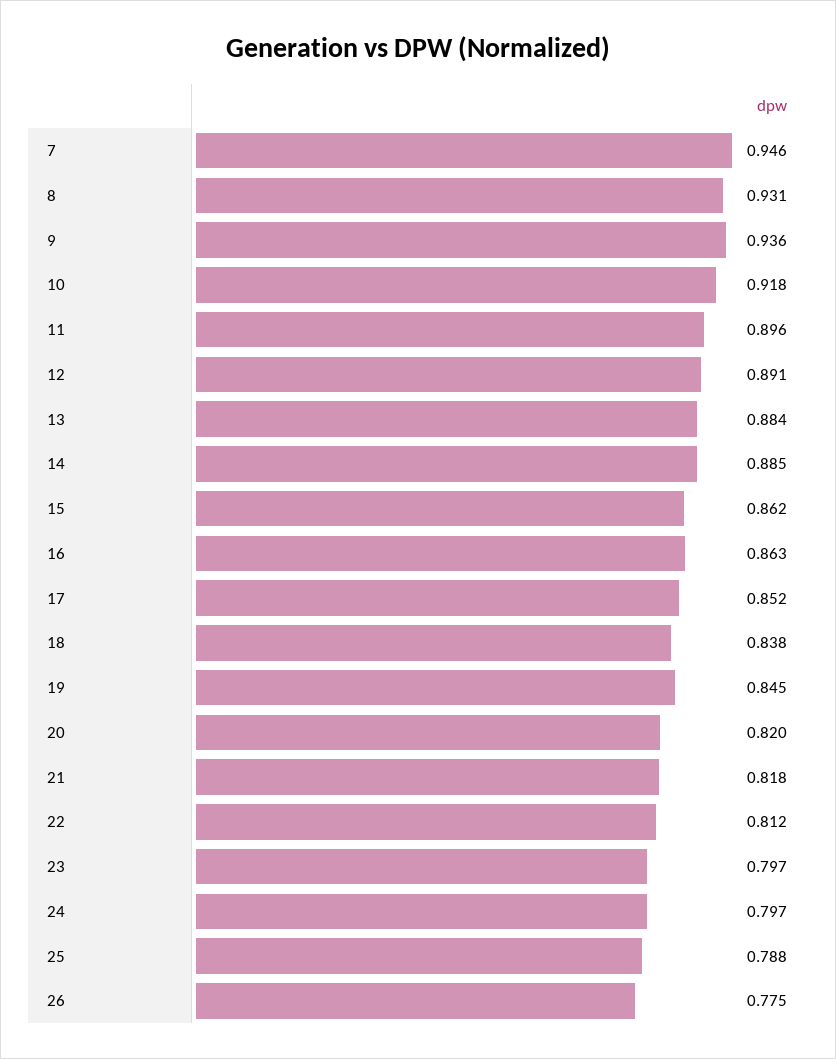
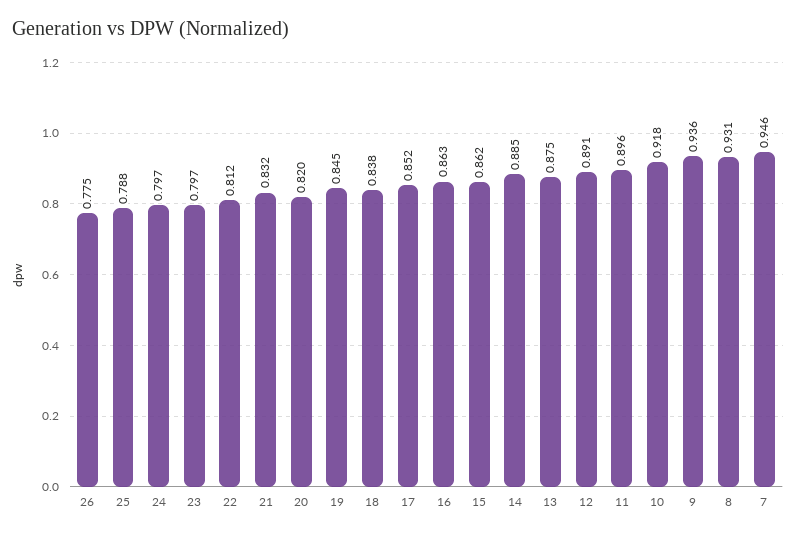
  {
    "7": 0.946,
    "8": 0.931,
    "9": 0.936,
    "10": 0.918,
    "11": 0.896,
    "12": 0.891,
-   "13": 0.884,
+   "13": 0.875,
    "14": 0.885,
    "15": 0.862,
    "16": 0.863,
    "17": 0.852,
    "18": 0.838,
    "19": 0.845,
    "20": 0.82,
-   "21": 0.818,
+   "21": 0.832,
    "22": 0.812,
    "23": 0.797,
    "24": 0.797,
    "25": 0.788,
    "26": 0.775
  }

